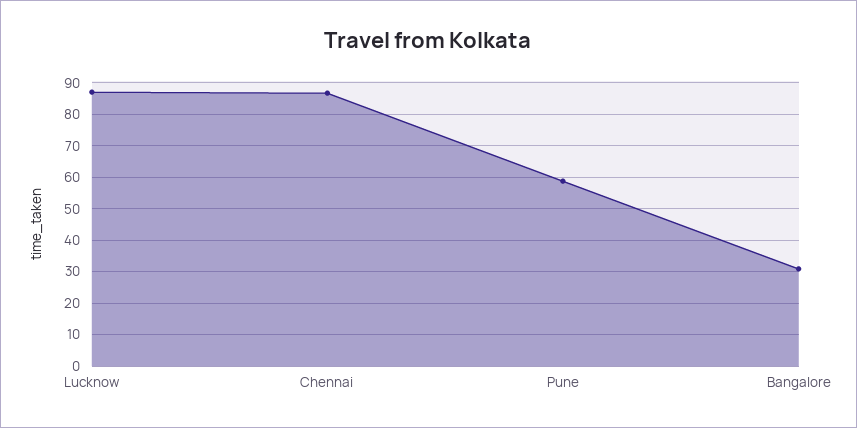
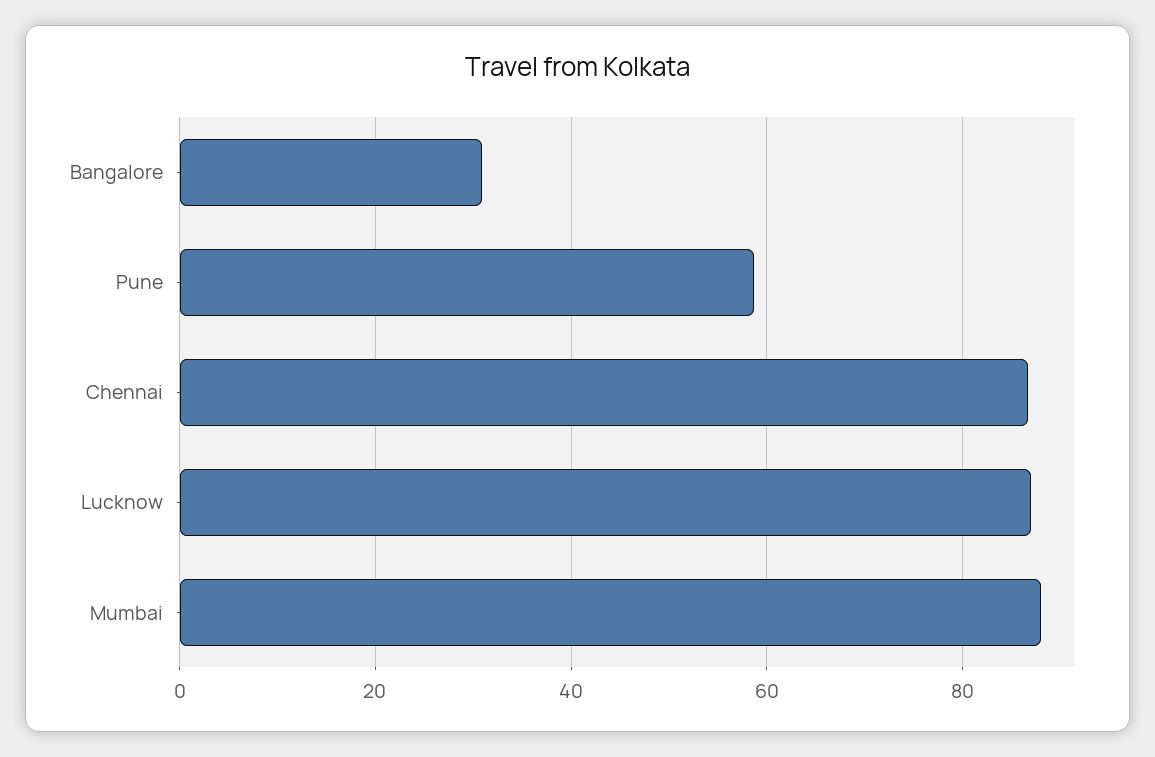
  {
    "Lucknow": 88,
    "Chennai": 86,
    "Pune": 58,
-   "Bangalore": 30
+   "Bangalore": 30,
+   "Mumbai": 88
  }

